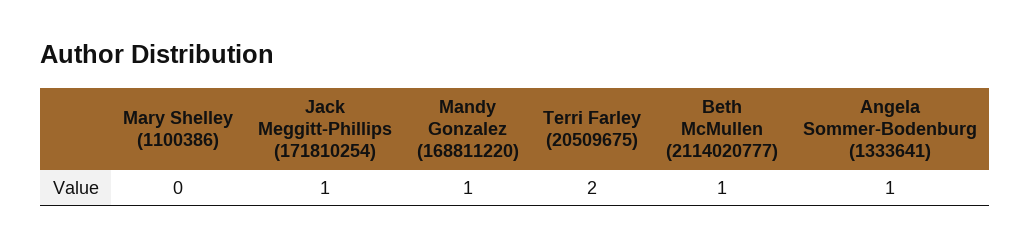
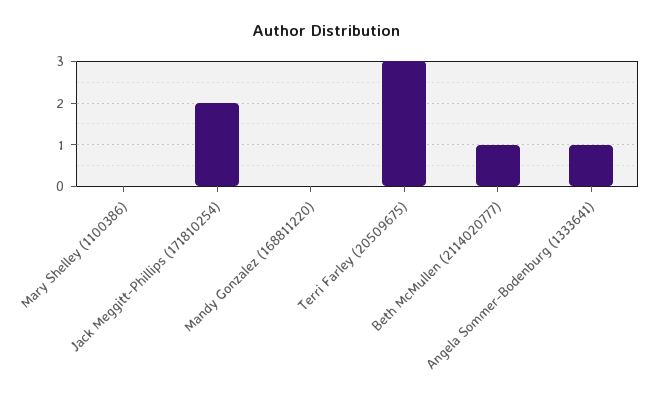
  {
    "Mary Shelley (1100386)": 0,
-   "Jack Meggitt-Phillips (171810254)": 1,
+   "Jack Meggitt-Phillips (171810254)": 2,
-   "Mandy Gonzalez (168811220)": 1,
+   "Mandy Gonzalez (168811220)": 0,
-   "Terri Farley (20509675)": 2,
+   "Terri Farley (20509675)": 3,
    "Beth McMullen (2114020777)": 1,
    "Angela Sommer-Bodenburg (1333641)": 1
  }

